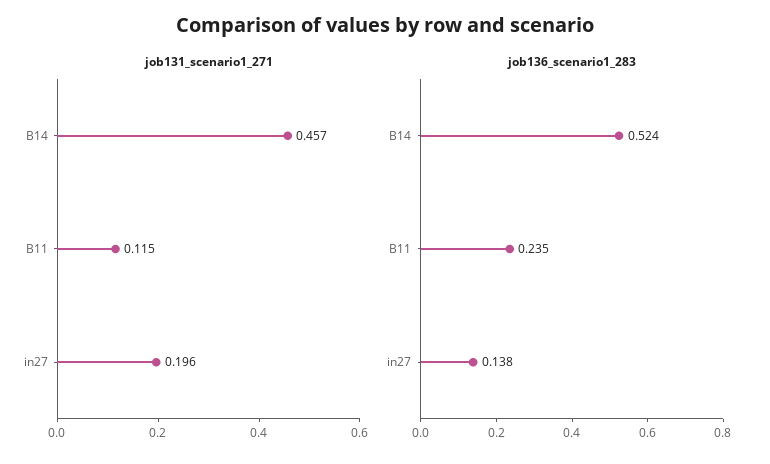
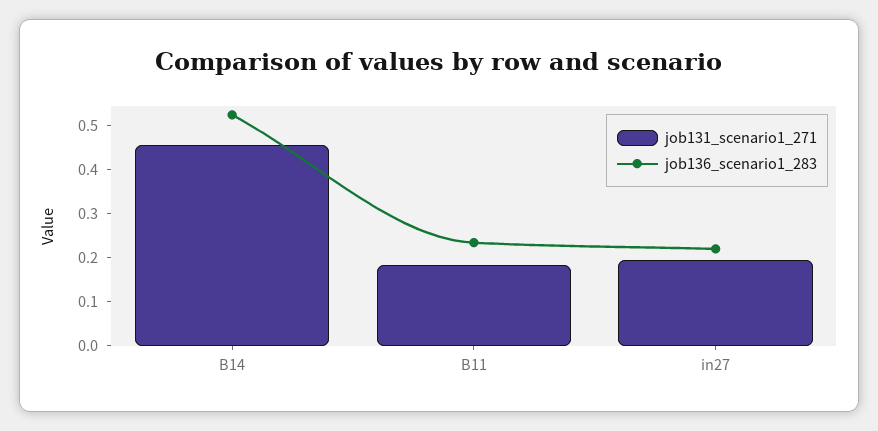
  {
    "job131_scenario1_271": {
      "B14": 0.457,
-     "B11": 0.115,
+     "B11": 0.18,
      "in27": 0.196
    },
    "job136_scenario1_283": {
      "B14": 0.524,
      "B11": 0.235,
-     "in27": 0.138
+     "in27": 0.22
    }
  }

